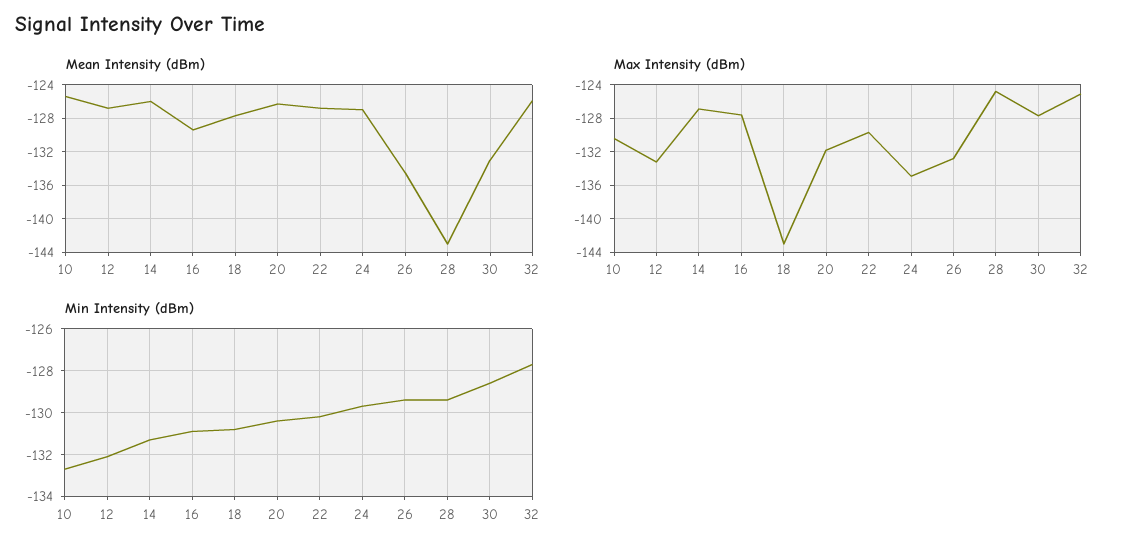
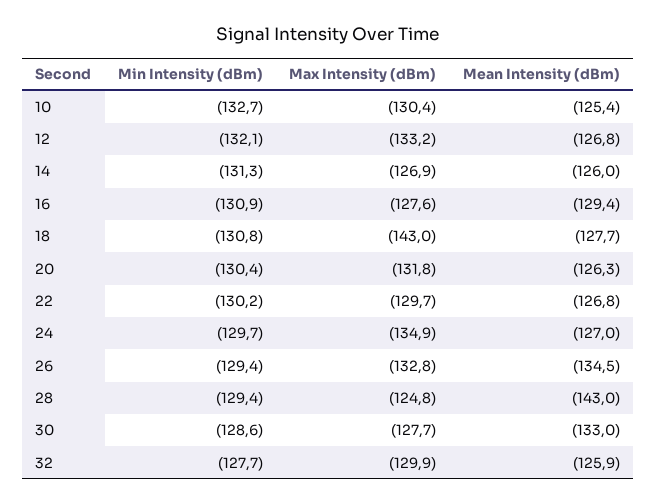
  {
    "Mean Intensity (dBm)": {
      "10": -125.4,
      "12": -126.8,
      "14": -126,
      "16": -129.4,
      "18": -127.7,
      "20": -126.3,
      "22": -126.8,
      "24": -127,
      "26": -134.5,
      "28": -143,
      "30": -133,
      "32": -125.9
    },
    "Max Intensity (dBm)": {
      "10": -130.4,
      "12": -133.2,
      "14": -126.9,
      "16": -127.6,
      "18": -143,
      "20": -131.8,
      "22": -129.7,
      "24": -134.9,
      "26": -132.8,
      "28": -124.8,
      "30": -127.7,
-     "32": -125
+     "32": -129.9
    },
    "Min Intensity (dBm)": {
      "10": -132.7,
      "12": -132.1,
      "14": -131.3,
      "16": -130.9,
      "18": -130.8,
      "20": -130.4,
      "22": -130.2,
      "24": -129.7,
      "26": -129.4,
      "28": -129.4,
      "30": -128.6,
      "32": -127.7
    }
  }

